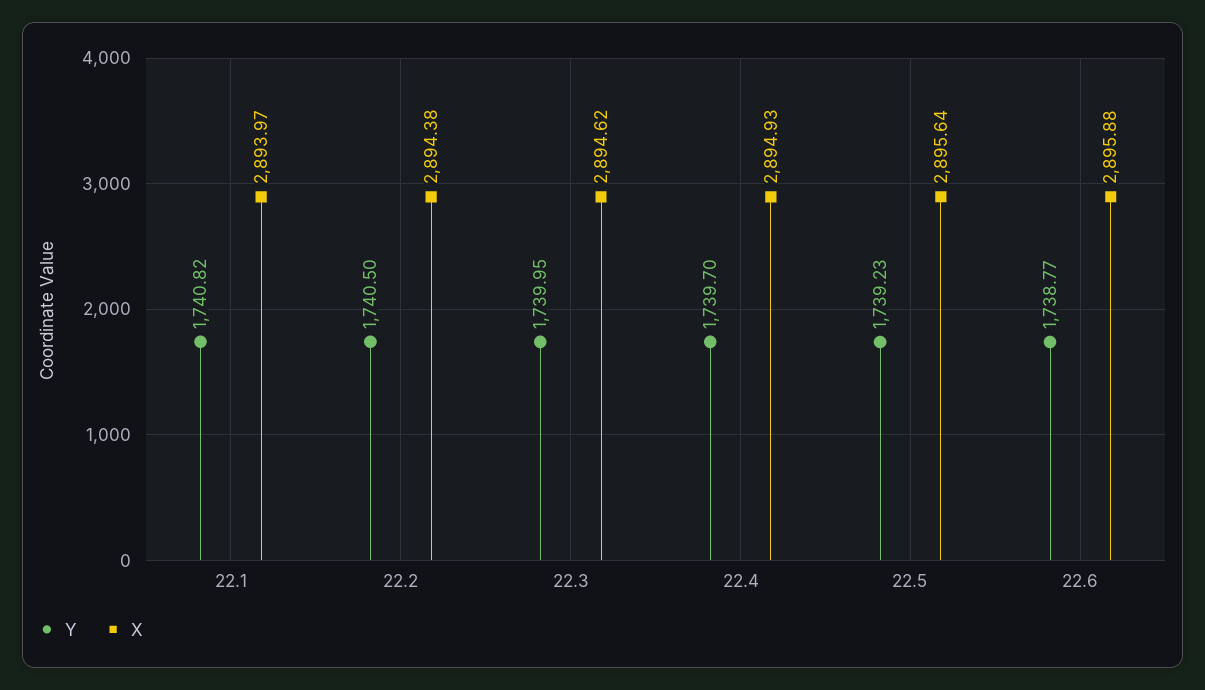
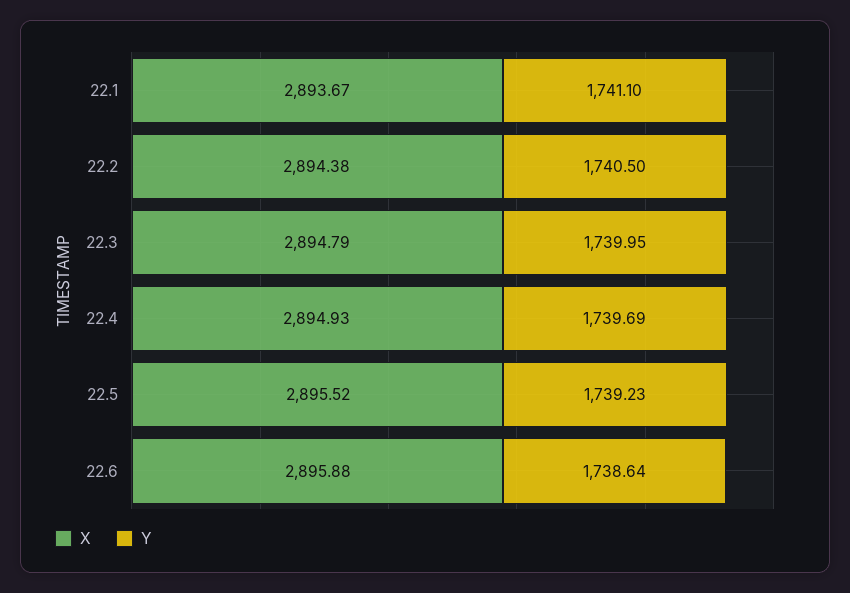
  {
    "Y": {
-     "22.1": 1740.82,
+     "22.1": 1741.1,
      "22.2": 1740.5,
      "22.3": 1739.95,
-     "22.4": 1739.7,
+     "22.4": 1739.69,
      "22.5": 1739.23,
-     "22.6": 1738.77
+     "22.6": 1738.64
    },
    "X": {
-     "22.1": 2893.97,
+     "22.1": 2893.67,
      "22.2": 2894.38,
-     "22.3": 2894.62,
+     "22.3": 2894.79,
      "22.4": 2894.93,
-     "22.5": 2895.64,
+     "22.5": 2895.52,
      "22.6": 2895.88
    }
  }

